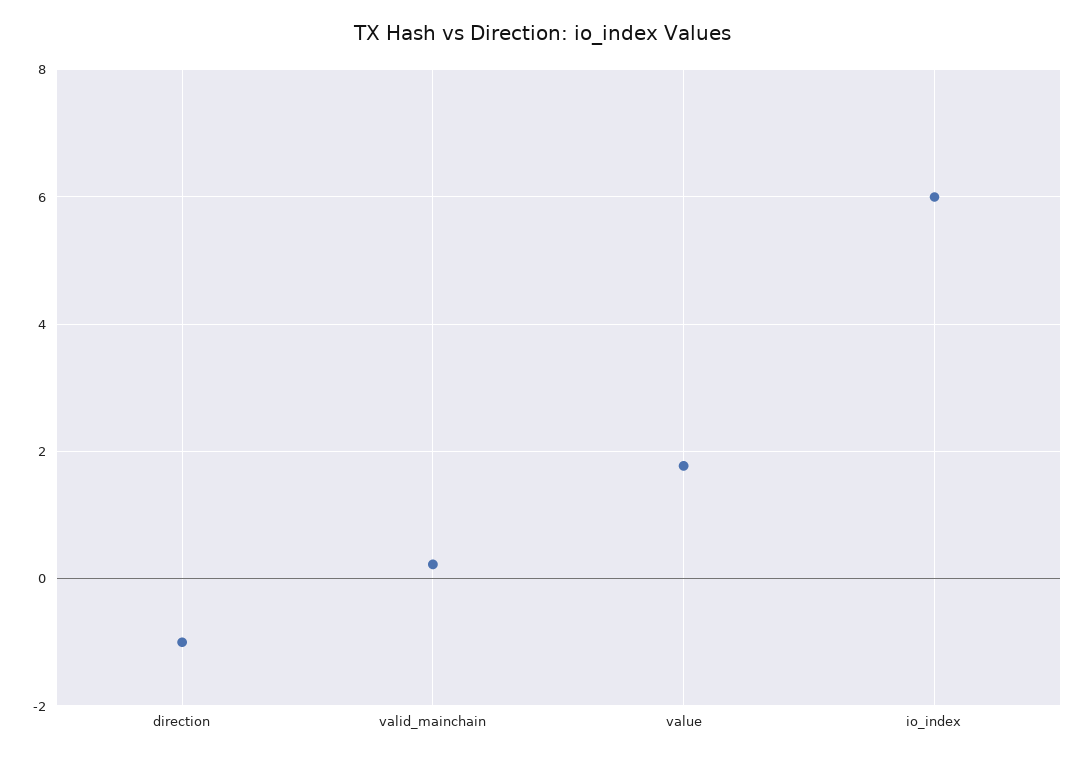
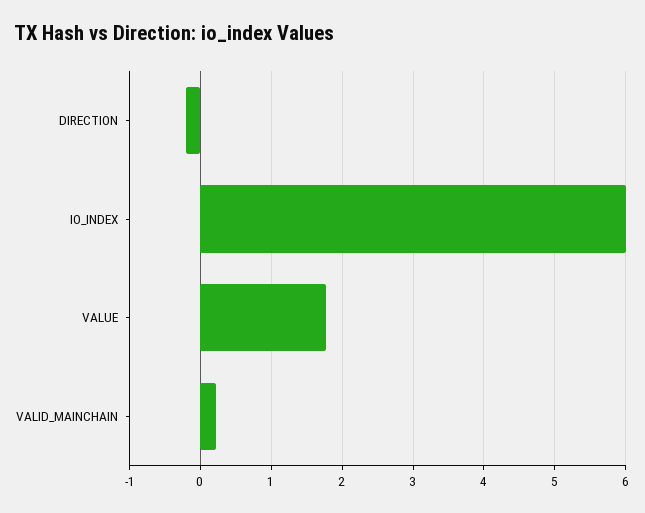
  {
-   "direction": -1,
+   "direction": -0.2,
    "valid_mainchain": 0.2,
    "value": 1.8,
    "io_index": 6
  }

